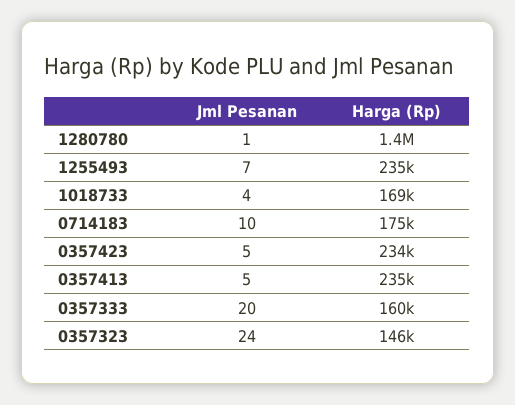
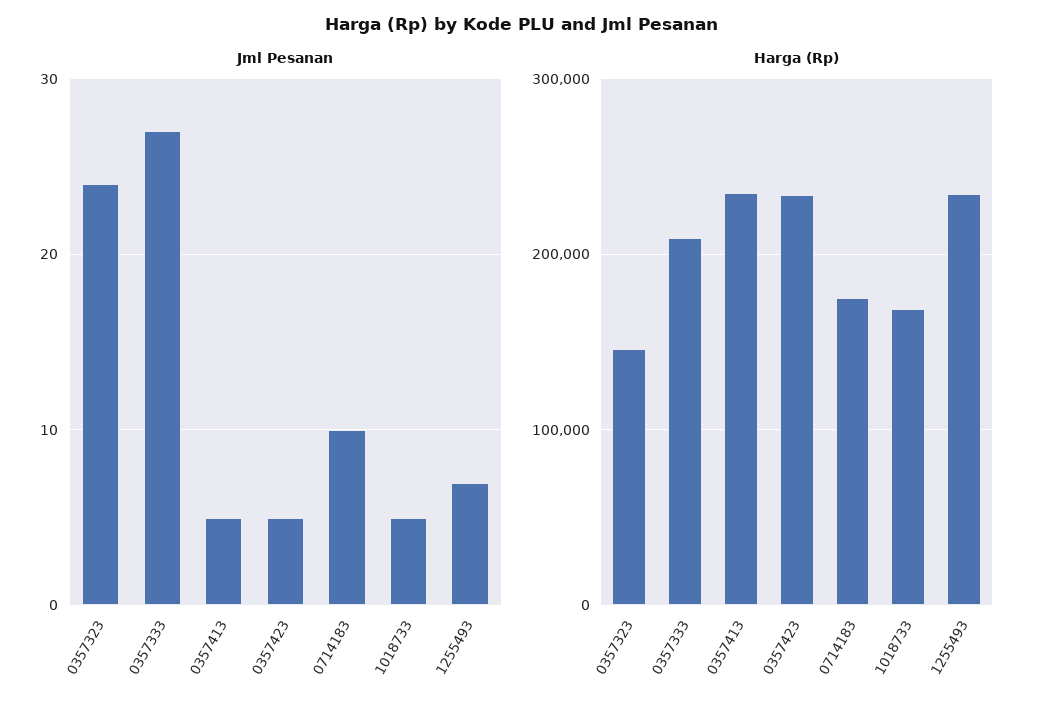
  {
    "Jml Pesanan": {
-     "1280780": 1,
      "1255493": 7,
-     "1018733": 4,
+     "1018733": 5,
      "0714183": 10,
      "0357423": 5,
      "0357413": 5,
-     "0357333": 20,
+     "0357333": 27,
      "0357323": 24
    },
    "Harga (Rp)": {
-     "1280780": 1400000,
      "1255493": 235000,
      "1018733": 169000,
      "0714183": 175000,
      "0357423": 234000,
      "0357413": 235000,
-     "0357333": 160000,
+     "0357333": 210000,
      "0357323": 146000
    }
  }

